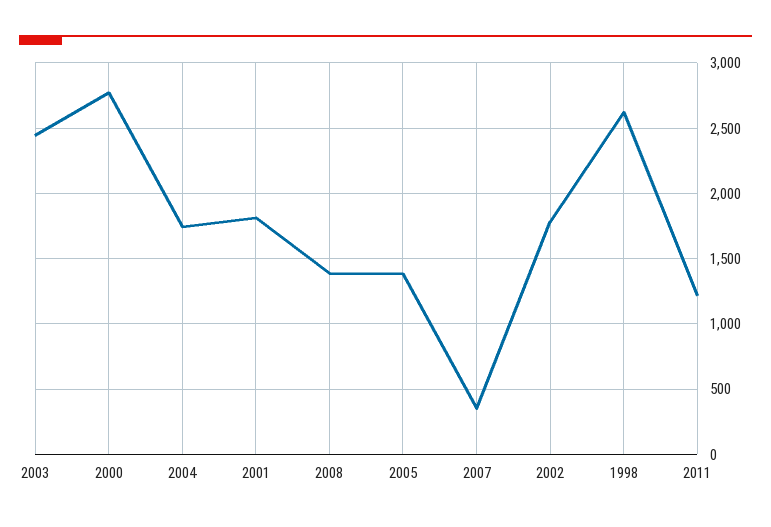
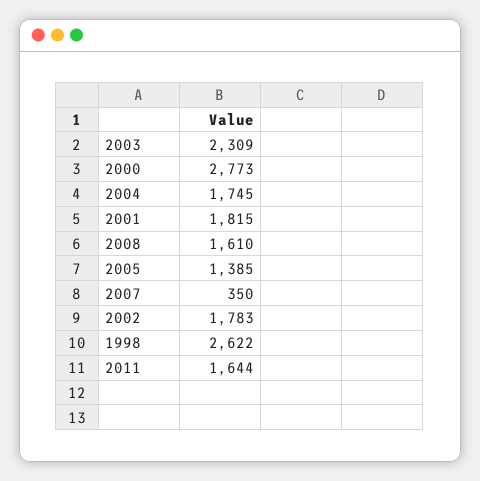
  {
-   "2003": 2450,
+   "2003": 2309,
    "2000": 2773,
    "2004": 1745,
    "2001": 1815,
-   "2008": 1400,
+   "2008": 1610,
    "2005": 1385,
    "2007": 350,
    "2002": 1783,
    "1998": 2622,
-   "2011": 1200
+   "2011": 1644
  }

